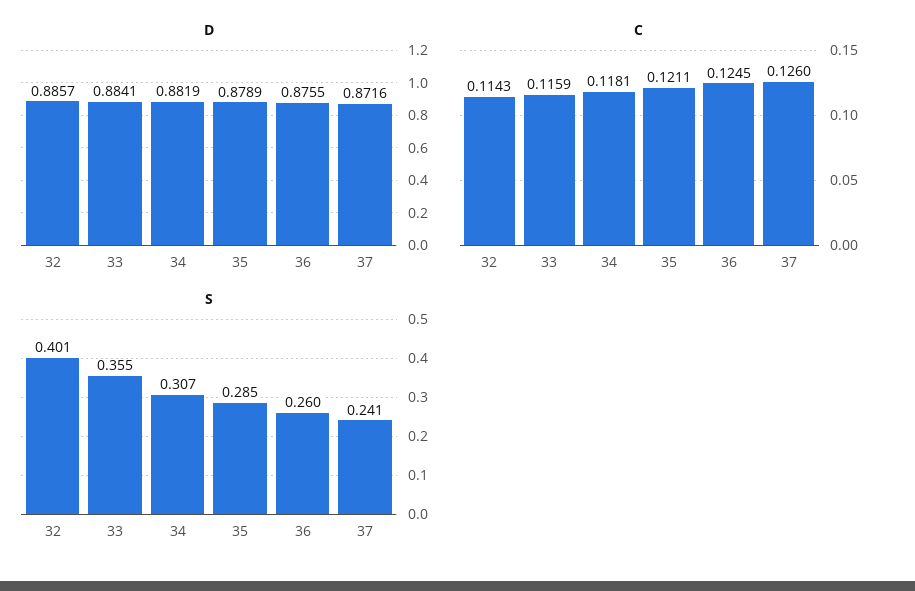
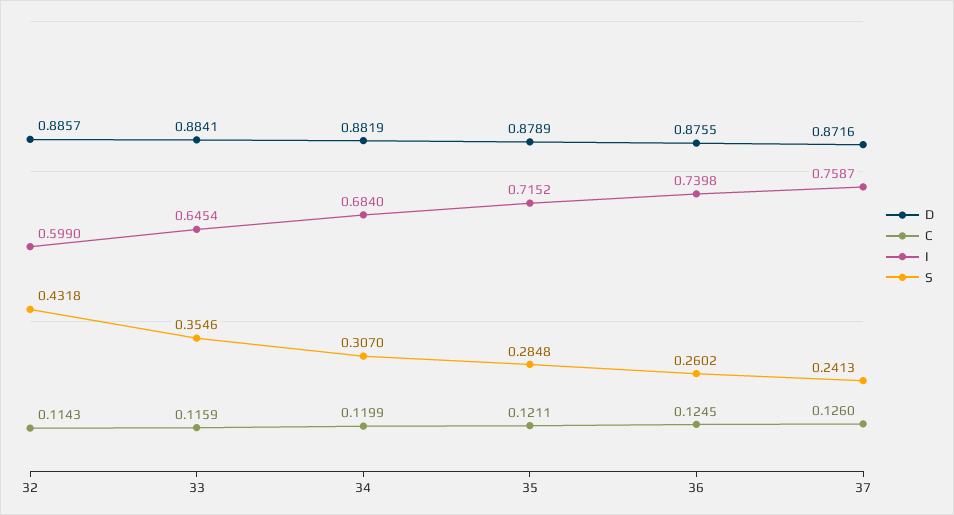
  {
    "D": {
      "32": 0.8857,
      "33": 0.8841,
      "34": 0.8819,
      "35": 0.8789,
      "36": 0.8755,
      "37": 0.8716
    },
    "C": {
      "32": 0.1143,
      "33": 0.1159,
-     "34": 0.1181,
+     "34": 0.1199,
      "35": 0.1211,
      "36": 0.1245,
      "37": 0.126
    },
    "S": {
-     "32": 0.401,
+     "32": 0.4318,
      "33": 0.3546,
      "34": 0.307,
      "35": 0.2848,
      "36": 0.2602,
      "37": 0.2413
-   }
+   },
+   "I": {
+     "32": 0.599,
+     "33": 0.6454,
+     "34": 0.684,
+     "35": 0.7152,
+     "36": 0.7398,
+     "37": 0.7587
+   }
  }

